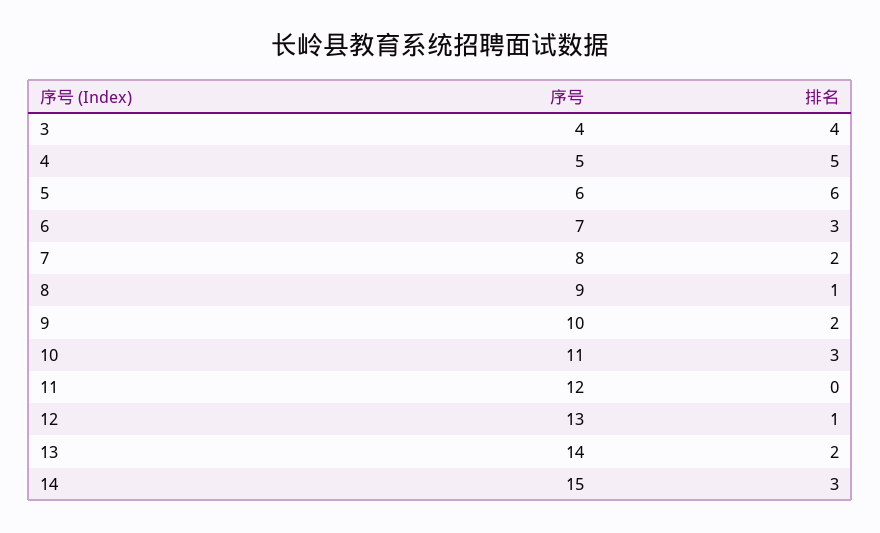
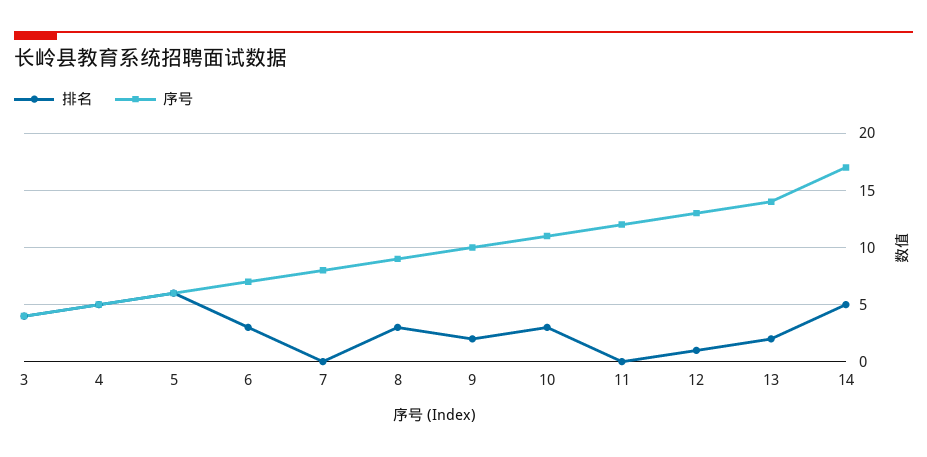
  {
    "序号": {
      "3": 4,
      "4": 5,
      "5": 6,
      "6": 7,
      "7": 8,
      "8": 9,
      "9": 10,
      "10": 11,
      "11": 12,
      "12": 13,
      "13": 14,
-     "14": 15
+     "14": 17
    },
    "排名": {
      "3": 4,
      "4": 5,
      "5": 6,
      "6": 3,
-     "7": 2,
+     "7": 0,
-     "8": 1,
+     "8": 3,
      "9": 2,
      "10": 3,
      "11": 0,
      "12": 1,
      "13": 2,
-     "14": 3
+     "14": 5
    }
  }

